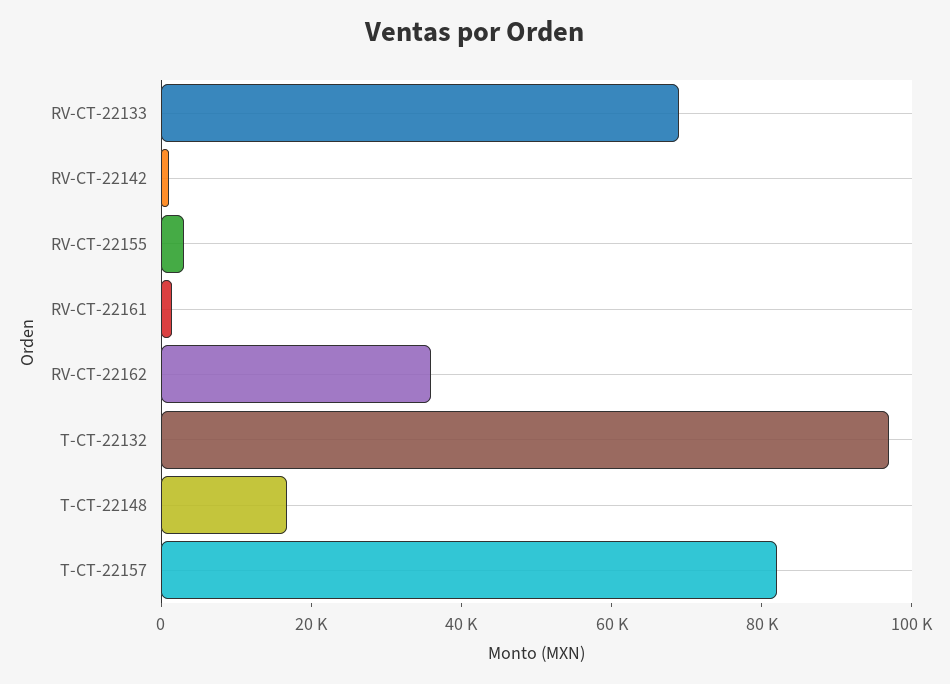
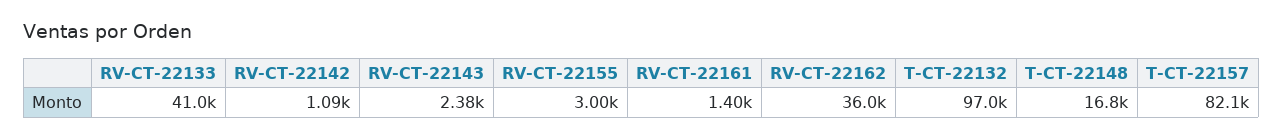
  {
-   "RV-CT-22133": 70000,
+   "RV-CT-22133": 41000,
    "RV-CT-22142": 1090,
    "RV-CT-22155": 3000,
    "RV-CT-22161": 1400,
    "RV-CT-22162": 36000,
    "T-CT-22132": 97000,
    "T-CT-22148": 16800,
-   "T-CT-22157": 82100
+   "T-CT-22157": 82100,
+   "RV-CT-22143": 2380
  }

